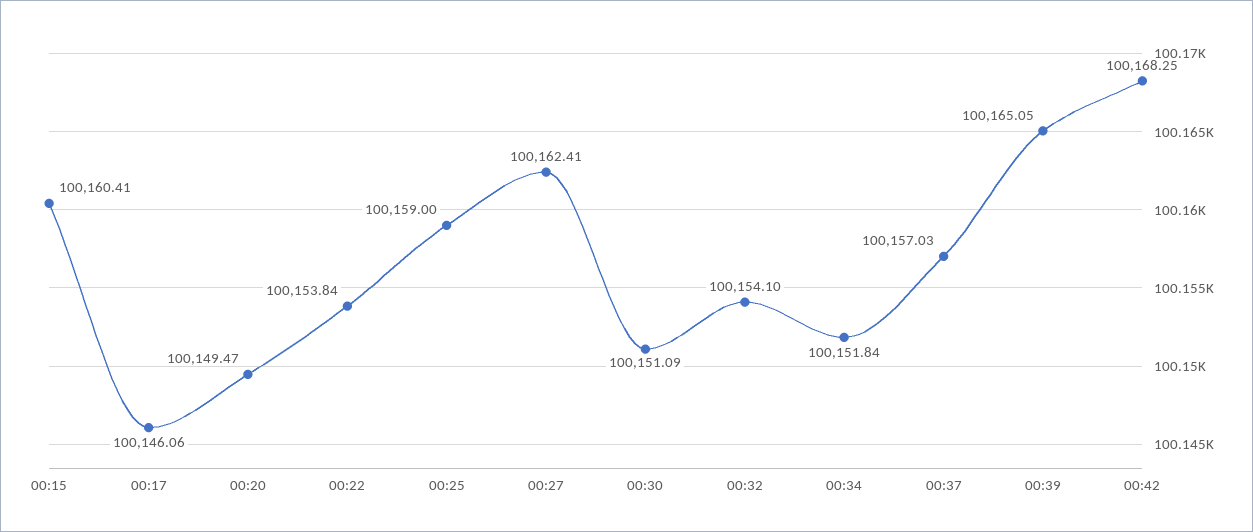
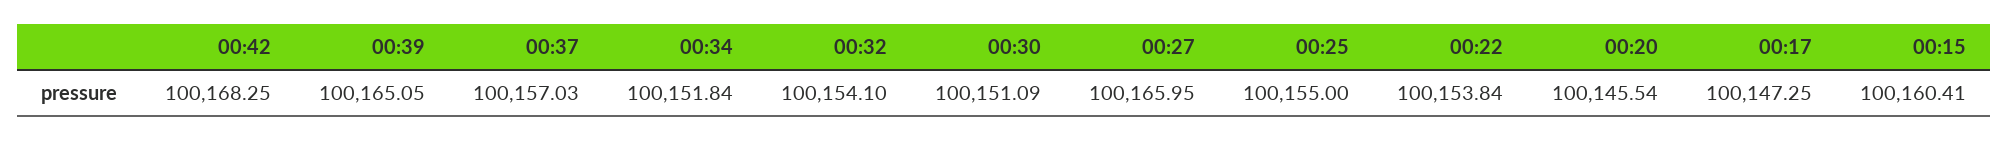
  {
    "00:15": 100160.41,
-   "00:17": 100146.06,
+   "00:17": 100147.25,
-   "00:20": 100149.47,
+   "00:20": 100145.54,
    "00:22": 100153.84,
-   "00:25": 100159,
+   "00:25": 100155,
-   "00:27": 100162.41,
+   "00:27": 100165.95,
    "00:30": 100151.09,
    "00:32": 100154.1,
    "00:34": 100151.84,
    "00:37": 100157.03,
    "00:39": 100165.05,
    "00:42": 100168.25
  }

